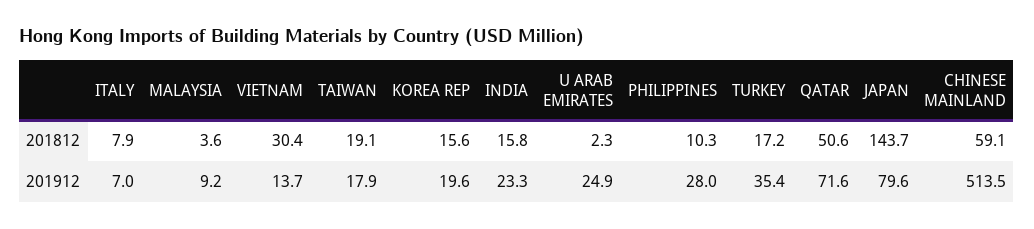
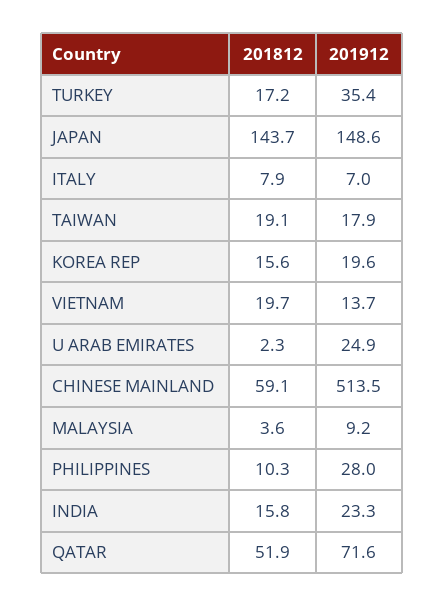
  {
    "ITALY": {
      "201812": 7.9,
      "201912": 7
    },
    "MALAYSIA": {
      "201812": 3.6,
      "201912": 9.2
    },
    "VIETNAM": {
-     "201812": 30.4,
+     "201812": 19.7,
      "201912": 13.7
    },
    "TAIWAN": {
      "201812": 19.1,
      "201912": 17.9
    },
    "KOREA REP": {
      "201812": 15.6,
      "201912": 19.6
    },
    "INDIA": {
      "201812": 15.8,
      "201912": 23.3
    },
    "U ARAB EMIRATES": {
      "201812": 2.3,
      "201912": 24.9
    },
    "PHILIPPINES": {
      "201812": 10.3,
      "201912": 28
    },
    "TURKEY": {
      "201812": 17.2,
      "201912": 35.4
    },
    "QATAR": {
-     "201812": 50.6,
+     "201812": 51.9,
      "201912": 71.6
    },
    "JAPAN": {
      "201812": 143.7,
-     "201912": 79.6
+     "201912": 148.6
    },
    "CHINESE MAINLAND": {
      "201812": 59.1,
      "201912": 513.5
    }
  }

